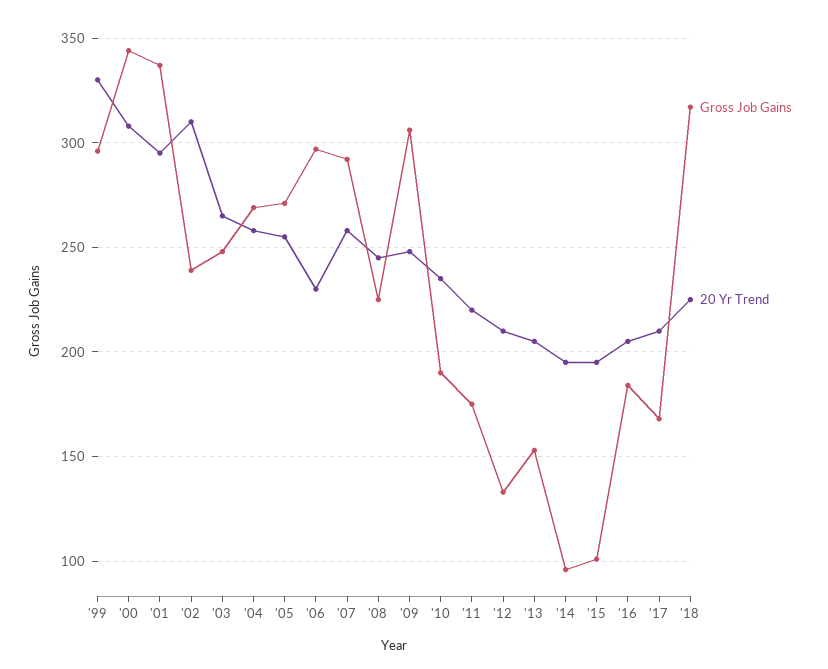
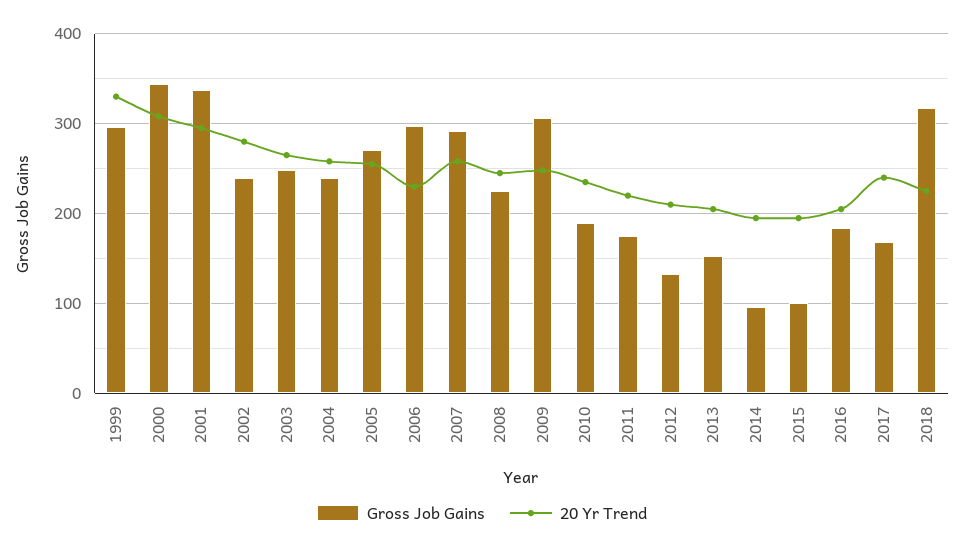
  {
    "Gross Job Gains": {
      "'99": 295,
      "'00": 345,
      "'01": 335,
      "'02": 240,
      "'03": 250,
-     "'04": 270,
+     "'04": 240,
      "'05": 270,
      "'06": 295,
      "'07": 290,
      "'08": 225,
      "'09": 305,
      "'10": 190,
      "'11": 175,
      "'12": 135,
      "'13": 155,
      "'14": 95,
      "'15": 100,
      "'16": 185,
      "'17": 170,
      "'18": 315
    },
    "20 Yr Trend": {
      "'99": 330,
      "'00": 310,
      "'01": 295,
-     "'02": 310,
+     "'02": 280,
      "'03": 265,
      "'04": 260,
      "'05": 255,
      "'06": 230,
      "'07": 260,
      "'08": 245,
      "'09": 250,
      "'10": 235,
      "'11": 220,
      "'12": 210,
      "'13": 205,
      "'14": 195,
      "'15": 195,
      "'16": 205,
-     "'17": 210,
+     "'17": 240,
      "'18": 225
    }
  }

